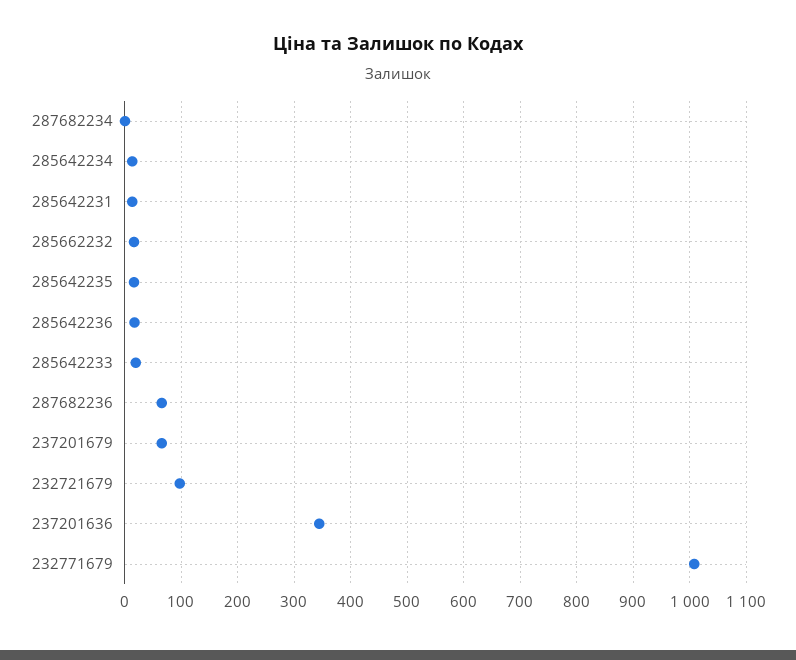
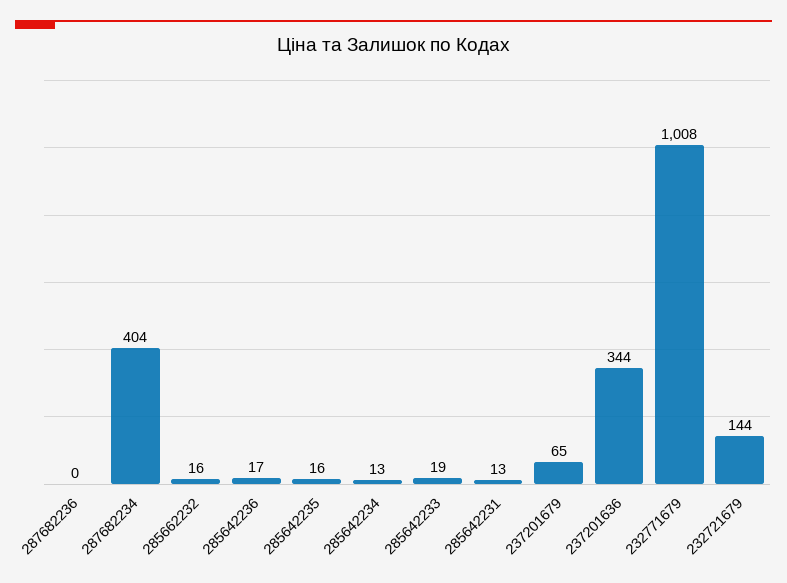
  {
-   "287682234": 0,
+   "287682234": 404,
    "285642234": 13,
    "285642231": 13,
    "285662232": 16,
    "285642235": 16,
    "285642236": 17,
    "285642233": 19,
-   "287682236": 60,
+   "287682236": 0,
    "237201679": 65,
-   "232721679": 100,
+   "232721679": 144,
    "237201636": 344,
    "232771679": 1008
  }

